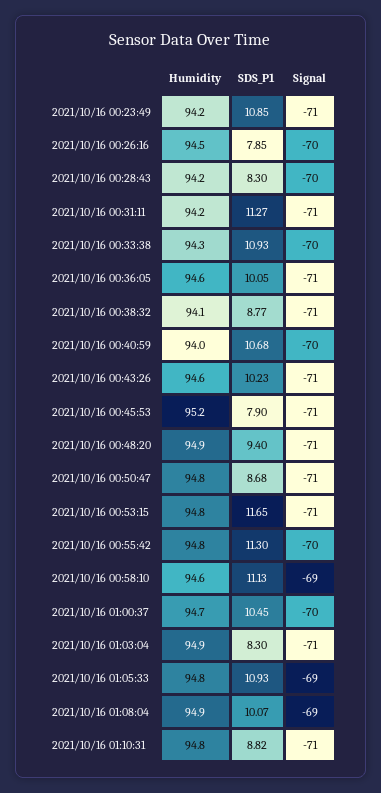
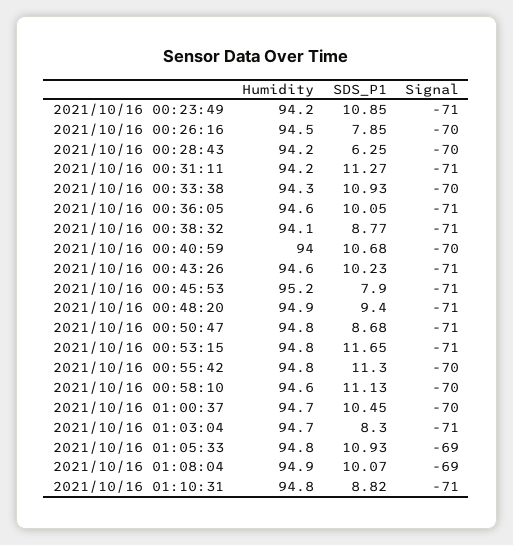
  {
    "Humidity": {
      "2021/10/16 00:23:49": 94.2,
      "2021/10/16 00:26:16": 94.5,
      "2021/10/16 00:28:43": 94.2,
      "2021/10/16 00:31:11": 94.2,
      "2021/10/16 00:33:38": 94.3,
      "2021/10/16 00:36:05": 94.6,
      "2021/10/16 00:38:32": 94.1,
      "2021/10/16 00:40:59": 94,
      "2021/10/16 00:43:26": 94.6,
      "2021/10/16 00:45:53": 95.2,
      "2021/10/16 00:48:20": 94.9,
      "2021/10/16 00:50:47": 94.8,
      "2021/10/16 00:53:15": 94.8,
      "2021/10/16 00:55:42": 94.8,
      "2021/10/16 00:58:10": 94.6,
      "2021/10/16 01:00:37": 94.7,
-     "2021/10/16 01:03:04": 94.9,
+     "2021/10/16 01:03:04": 94.7,
      "2021/10/16 01:05:33": 94.8,
      "2021/10/16 01:08:04": 94.9,
      "2021/10/16 01:10:31": 94.8
    },
    "SDS_P1": {
      "2021/10/16 00:23:49": 10.85,
      "2021/10/16 00:26:16": 7.85,
-     "2021/10/16 00:28:43": 8.3,
+     "2021/10/16 00:28:43": 6.25,
      "2021/10/16 00:31:11": 11.27,
      "2021/10/16 00:33:38": 10.93,
      "2021/10/16 00:36:05": 10.05,
      "2021/10/16 00:38:32": 8.77,
      "2021/10/16 00:40:59": 10.68,
      "2021/10/16 00:43:26": 10.23,
      "2021/10/16 00:45:53": 7.9,
      "2021/10/16 00:48:20": 9.4,
      "2021/10/16 00:50:47": 8.68,
      "2021/10/16 00:53:15": 11.65,
      "2021/10/16 00:55:42": 11.3,
      "2021/10/16 00:58:10": 11.13,
      "2021/10/16 01:00:37": 10.45,
      "2021/10/16 01:03:04": 8.3,
      "2021/10/16 01:05:33": 10.93,
      "2021/10/16 01:08:04": 10.07,
      "2021/10/16 01:10:31": 8.82
    },
    "Signal": {
      "2021/10/16 00:23:49": -71,
      "2021/10/16 00:26:16": -70,
      "2021/10/16 00:28:43": -70,
      "2021/10/16 00:31:11": -71,
      "2021/10/16 00:33:38": -70,
      "2021/10/16 00:36:05": -71,
      "2021/10/16 00:38:32": -71,
      "2021/10/16 00:40:59": -70,
      "2021/10/16 00:43:26": -71,
      "2021/10/16 00:45:53": -71,
      "2021/10/16 00:48:20": -71,
      "2021/10/16 00:50:47": -71,
      "2021/10/16 00:53:15": -71,
      "2021/10/16 00:55:42": -70,
-     "2021/10/16 00:58:10": -69,
+     "2021/10/16 00:58:10": -70,
      "2021/10/16 01:00:37": -70,
      "2021/10/16 01:03:04": -71,
      "2021/10/16 01:05:33": -69,
      "2021/10/16 01:08:04": -69,
      "2021/10/16 01:10:31": -71
    }
  }

